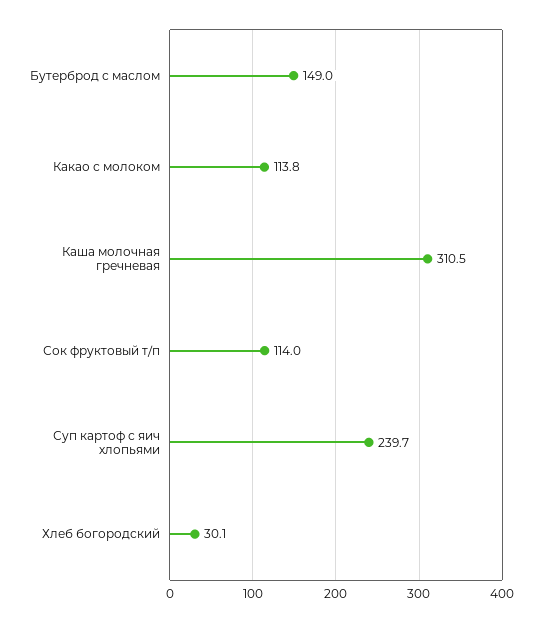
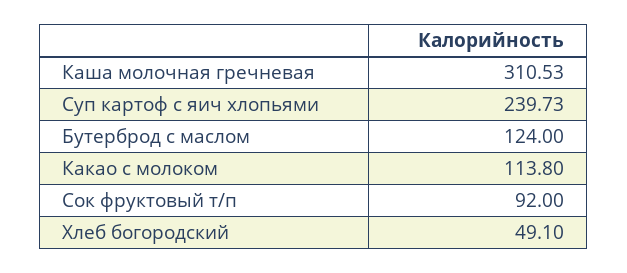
  {
-   "Бутерброд с маслом": 149,
+   "Бутерброд с маслом": 124,
    "Какао с молоком": 113.8,
    "Каша молочная гречневая": 310.53,
-   "Сок фруктовый т/п": 114,
+   "Сок фруктовый т/п": 92,
    "Суп картоф с яич хлопьями": 239.73,
-   "Хлеб богородский": 30.1
+   "Хлеб богородский": 49.1
  }

